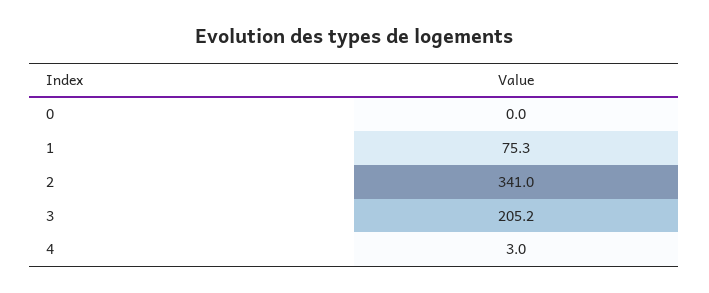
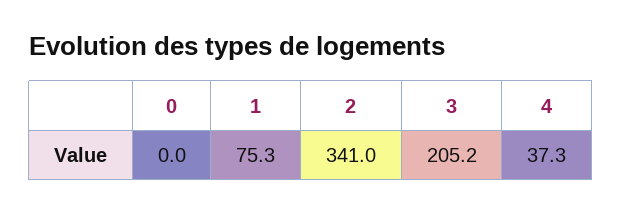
  {
    "0": 0,
    "1": 75.3,
    "2": 341,
    "3": 205.2,
-   "4": 3
+   "4": 37.3
  }

